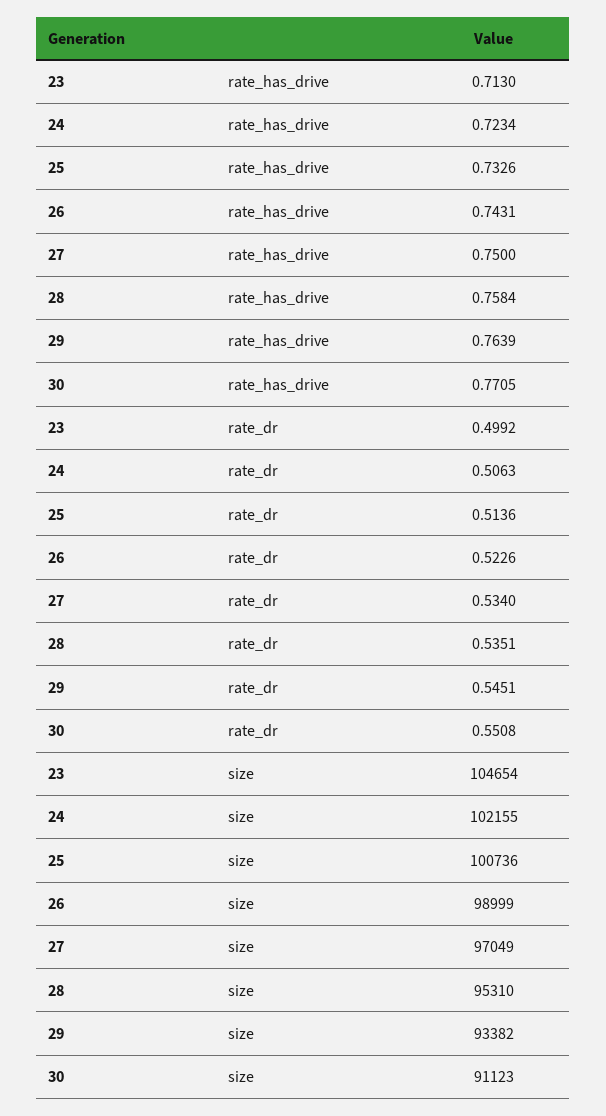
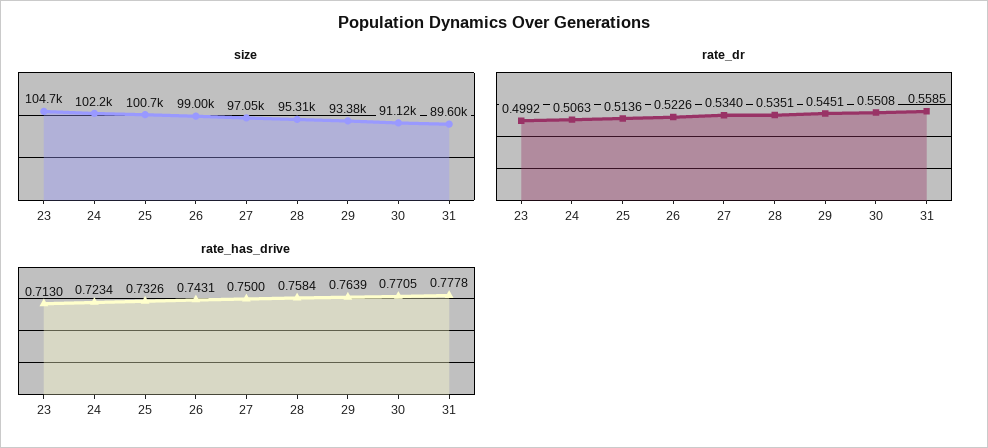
  {
    "rate_has_drive": {
      "23": 0.713,
      "24": 0.7234,
      "25": 0.7326,
      "26": 0.7431,
      "27": 0.75,
      "28": 0.7584,
      "29": 0.7639,
-     "30": 0.7705
+     "30": 0.7705,
+     "31": 0.7778
    },
    "rate_dr": {
      "23": 0.4992,
      "24": 0.5063,
      "25": 0.5136,
      "26": 0.5226,
      "27": 0.534,
      "28": 0.5351,
      "29": 0.5451,
-     "30": 0.5508
+     "30": 0.5508,
+     "31": 0.5585
    },
    "size": {
      "23": 104654,
      "24": 102155,
      "25": 100736,
      "26": 98999,
      "27": 97049,
      "28": 95310,
      "29": 93382,
-     "30": 91123
+     "30": 91123,
+     "31": 89600
    }
  }

